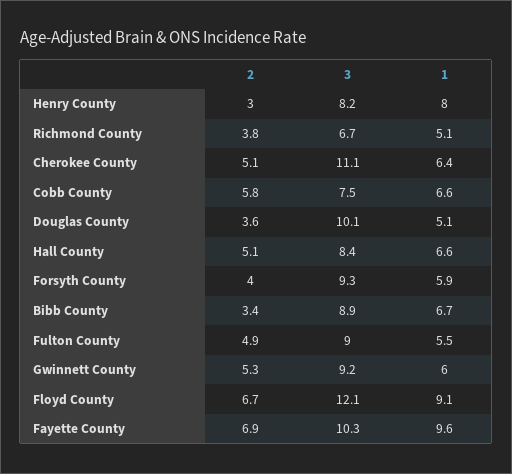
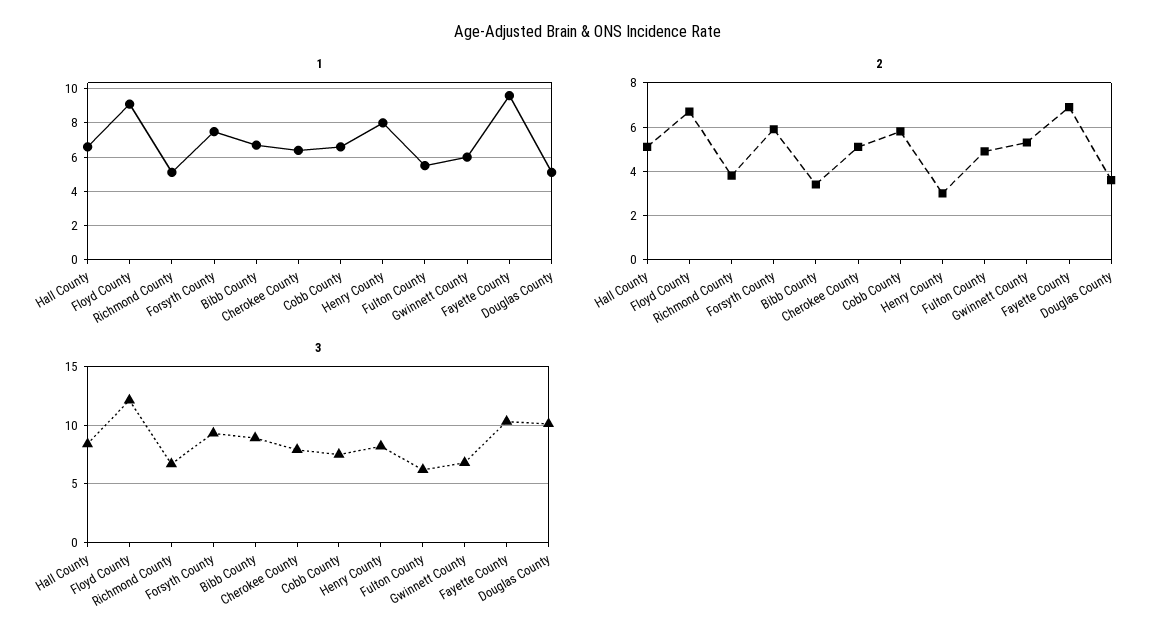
  {
    "2": {
      "Henry County": 3,
      "Richmond County": 3.8,
      "Cherokee County": 5.1,
      "Cobb County": 5.8,
      "Douglas County": 3.6,
      "Hall County": 5.1,
-     "Forsyth County": 4,
+     "Forsyth County": 6,
      "Bibb County": 3.4,
      "Fulton County": 4.9,
      "Gwinnett County": 5.3,
      "Floyd County": 6.7,
      "Fayette County": 6.9
    },
    "3": {
      "Henry County": 8.2,
      "Richmond County": 6.7,
-     "Cherokee County": 11.1,
+     "Cherokee County": 8,
      "Cobb County": 7.5,
      "Douglas County": 10.1,
      "Hall County": 8.4,
      "Forsyth County": 9.3,
      "Bibb County": 8.9,
-     "Fulton County": 9,
+     "Fulton County": 6,
-     "Gwinnett County": 9.2,
+     "Gwinnett County": 7,
      "Floyd County": 12.1,
      "Fayette County": 10.3
    },
    "1": {
      "Henry County": 8,
      "Richmond County": 5.1,
      "Cherokee County": 6.4,
      "Cobb County": 6.6,
      "Douglas County": 5.1,
      "Hall County": 6.6,
-     "Forsyth County": 5.9,
+     "Forsyth County": 7.5,
      "Bibb County": 6.7,
      "Fulton County": 5.5,
      "Gwinnett County": 6,
      "Floyd County": 9.1,
      "Fayette County": 9.6
    }
  }

